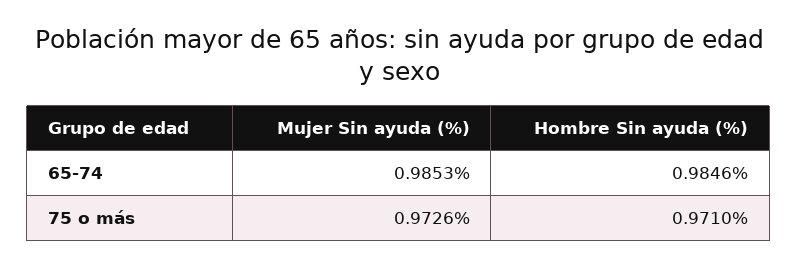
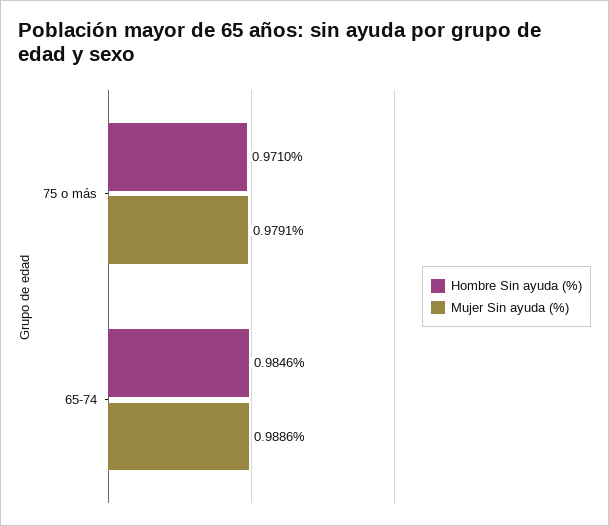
  {
    "Mujer Sin ayuda (%)": {
-     "65-74": 0.9853,
+     "65-74": 0.9886,
-     "75 o más": 0.9726
+     "75 o más": 0.9791
    },
    "Hombre Sin ayuda (%)": {
      "65-74": 0.9846,
      "75 o más": 0.971
    }
  }

